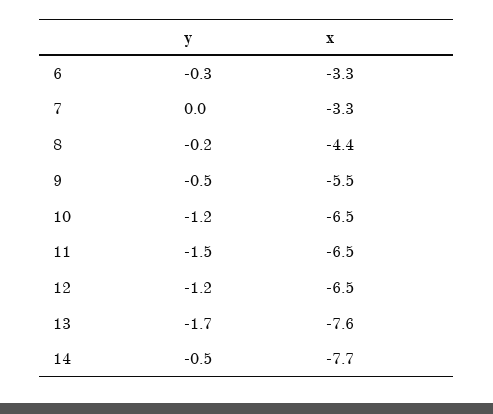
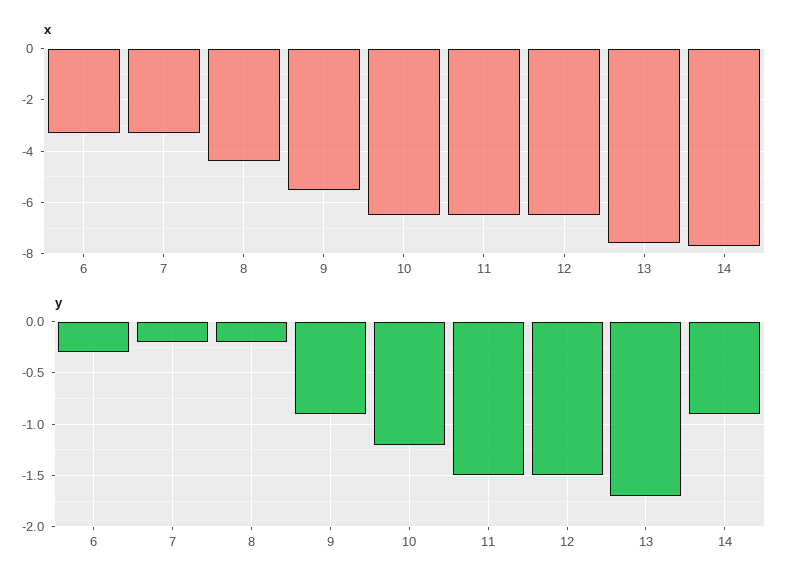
  {
    "y": {
      "6": -0.3,
-     "7": 0,
+     "7": -0.2,
      "8": -0.2,
-     "9": -0.5,
+     "9": -0.9,
      "10": -1.2,
      "11": -1.5,
-     "12": -1.2,
+     "12": -1.5,
      "13": -1.7,
-     "14": -0.5
+     "14": -0.9
    },
    "x": {
      "6": -3.3,
      "7": -3.3,
      "8": -4.4,
      "9": -5.5,
      "10": -6.5,
      "11": -6.5,
      "12": -6.5,
      "13": -7.6,
      "14": -7.7
    }
  }

